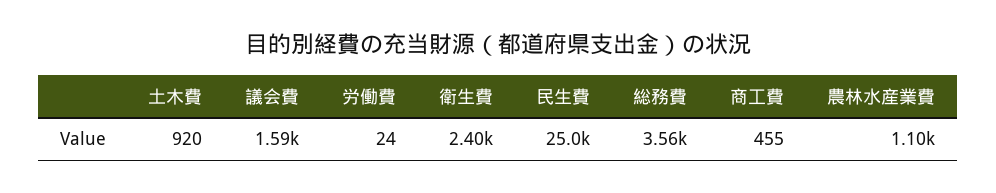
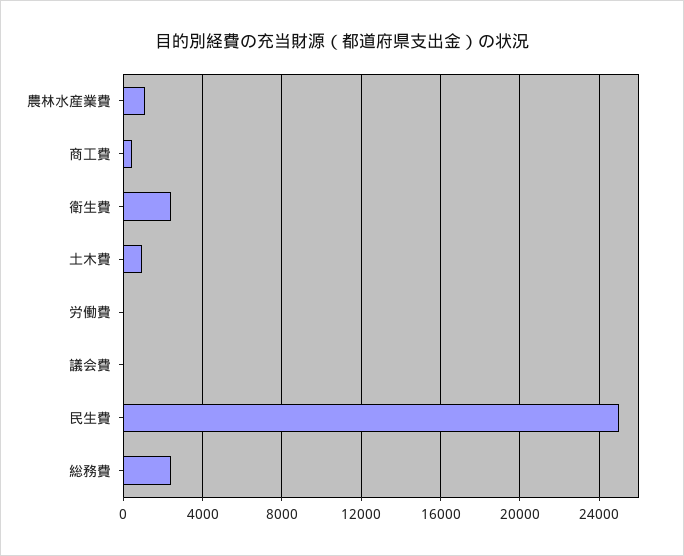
  {
    "土木費": 920,
-   "議会費": 1590,
+   "議会費": 0,
    "労働費": 24,
    "衛生費": 2400,
    "民生費": 25000,
-   "総務費": 3560,
+   "総務費": 2500,
    "商工費": 455,
    "農林水産業費": 1100
  }

